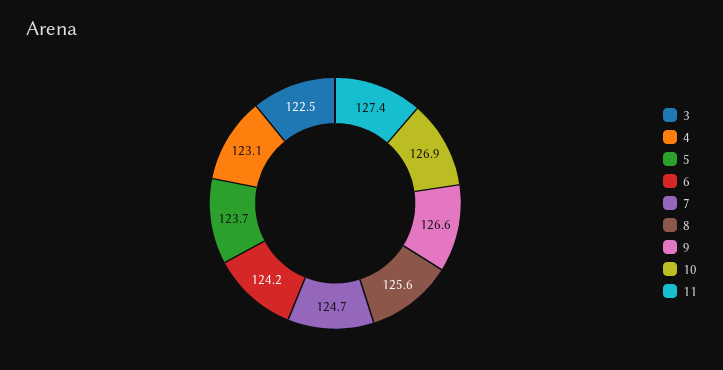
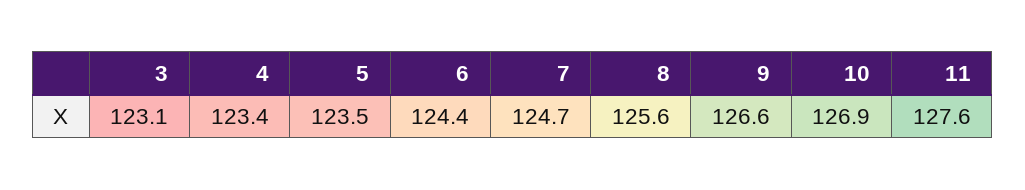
  {
-   "3": 122.5,
+   "3": 123.1,
-   "4": 123.1,
+   "4": 123.4,
-   "5": 123.7,
+   "5": 123.5,
-   "6": 124.2,
+   "6": 124.4,
    "7": 124.7,
    "8": 125.6,
    "9": 126.6,
    "10": 126.9,
-   "11": 127.4
+   "11": 127.6
  }

